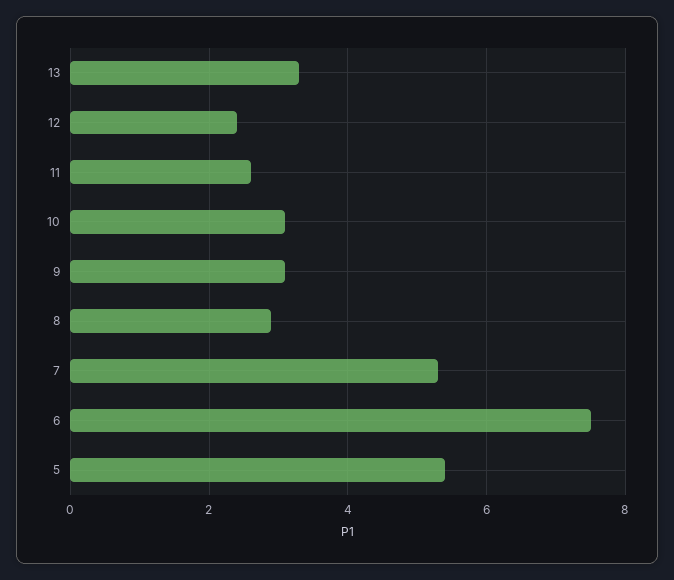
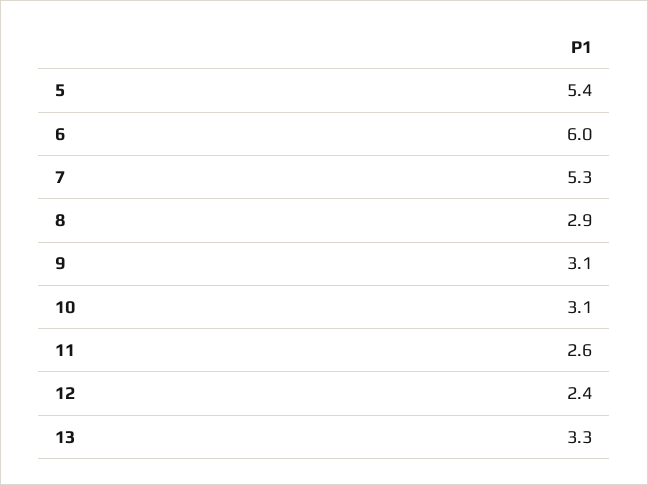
  {
    "13": 3.3,
    "12": 2.4,
    "11": 2.6,
    "10": 3.1,
    "9": 3.1,
    "8": 2.9,
    "7": 5.3,
-   "6": 7.5,
+   "6": 6,
    "5": 5.4
  }

